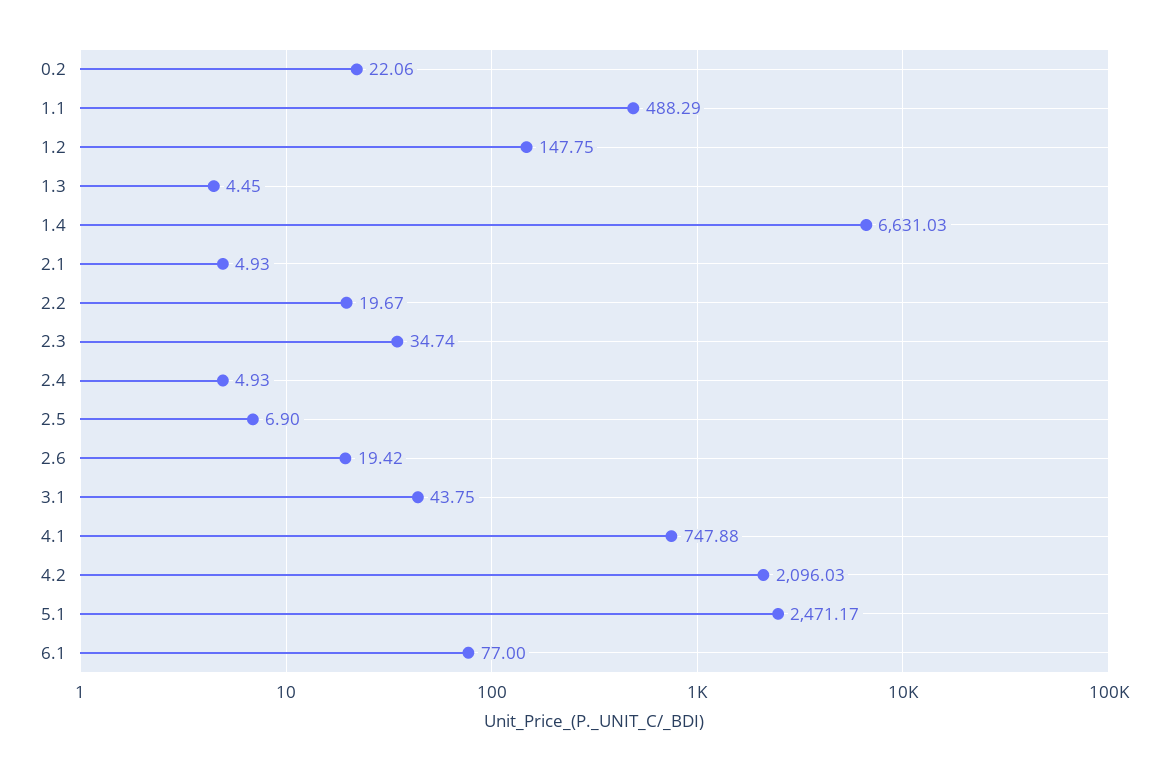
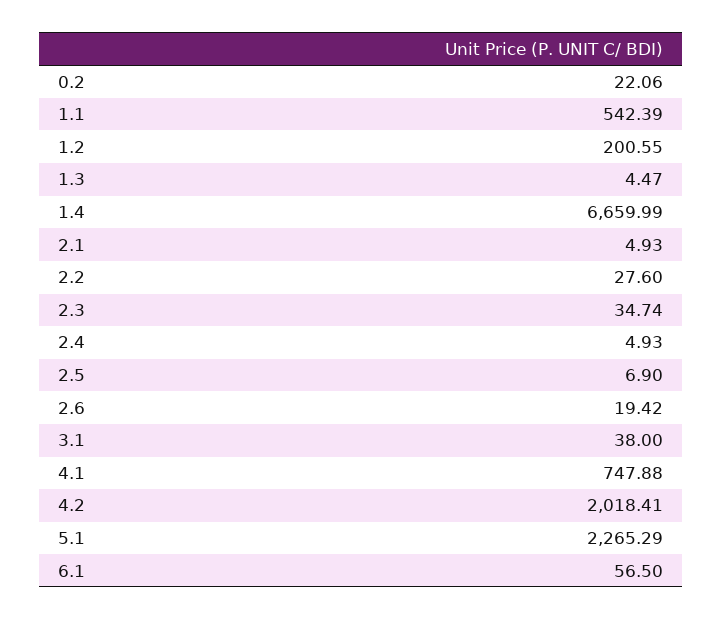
  {
    "0.2": 22.06,
-   "1.1": 488.29,
+   "1.1": 542.39,
-   "1.2": 147.75,
+   "1.2": 200.55,
-   "1.3": 4.45,
+   "1.3": 4.47,
-   "1.4": 6631.03,
+   "1.4": 6659.99,
    "2.1": 4.93,
-   "2.2": 19.67,
+   "2.2": 27.6,
    "2.3": 34.74,
    "2.4": 4.93,
    "2.5": 6.9,
    "2.6": 19.42,
-   "3.1": 43.75,
+   "3.1": 38,
    "4.1": 747.88,
-   "4.2": 2096.03,
+   "4.2": 2018.41,
-   "5.1": 2471.17,
+   "5.1": 2265.29,
-   "6.1": 77
+   "6.1": 56.5
  }

